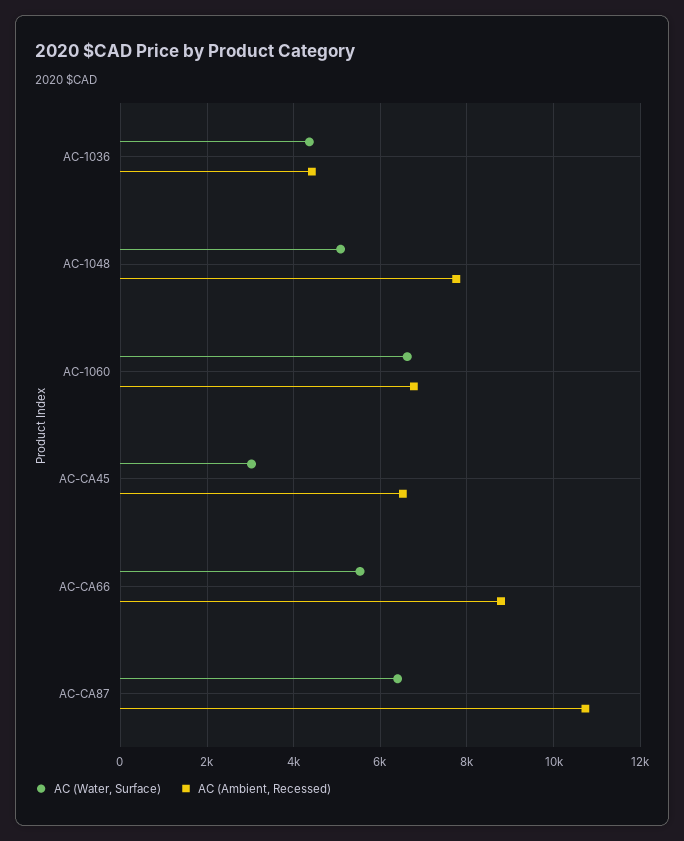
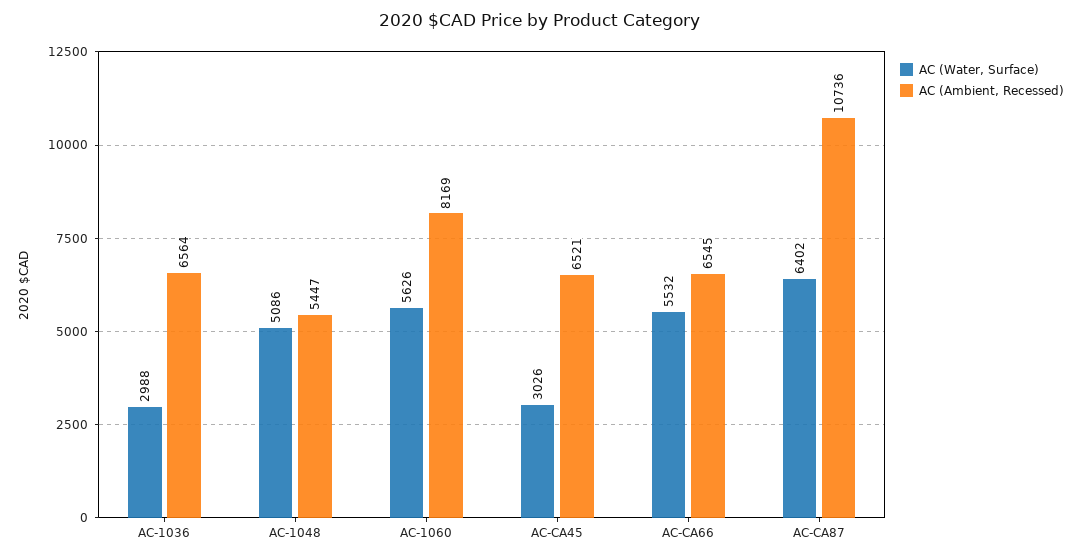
  {
    "AC (Water, Surface)": {
-     "AC-1036": 4400,
+     "AC-1036": 2988,
      "AC-1048": 5086,
-     "AC-1060": 6600,
+     "AC-1060": 5626,
      "AC-CA45": 3026,
      "AC-CA66": 5532,
      "AC-CA87": 6402
    },
    "AC (Ambient, Recessed)": {
-     "AC-1036": 4400,
+     "AC-1036": 6564,
-     "AC-1048": 7800,
+     "AC-1048": 5447,
-     "AC-1060": 6800,
+     "AC-1060": 8169,
      "AC-CA45": 6521,
-     "AC-CA66": 8800,
+     "AC-CA66": 6545,
      "AC-CA87": 10736
    }
  }

